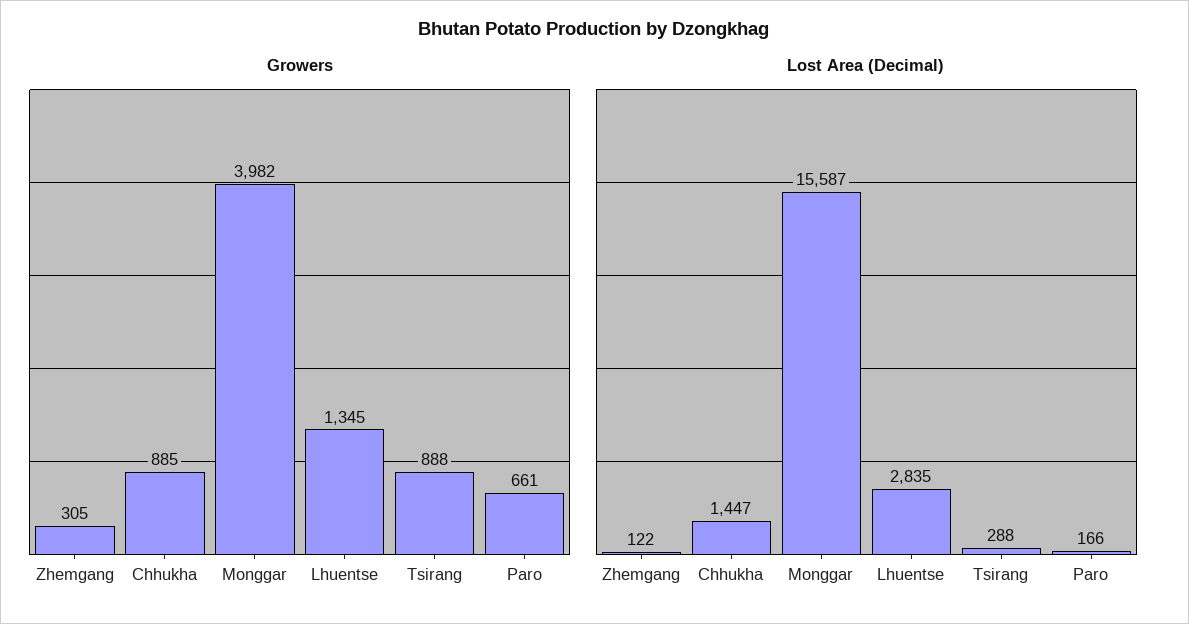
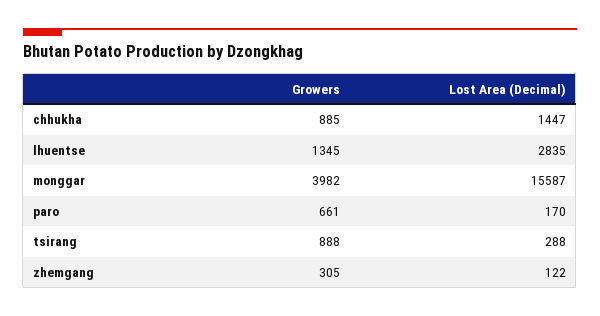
  {
    "Growers": {
      "Zhemgang": 305,
      "Chhukha": 885,
      "Monggar": 3982,
      "Lhuentse": 1345,
      "Tsirang": 888,
      "Paro": 661
    },
    "Lost Area (Decimal)": {
      "Zhemgang": 122,
      "Chhukha": 1447,
      "Monggar": 15587,
      "Lhuentse": 2835,
      "Tsirang": 288,
-     "Paro": 166
+     "Paro": 170
    }
  }

